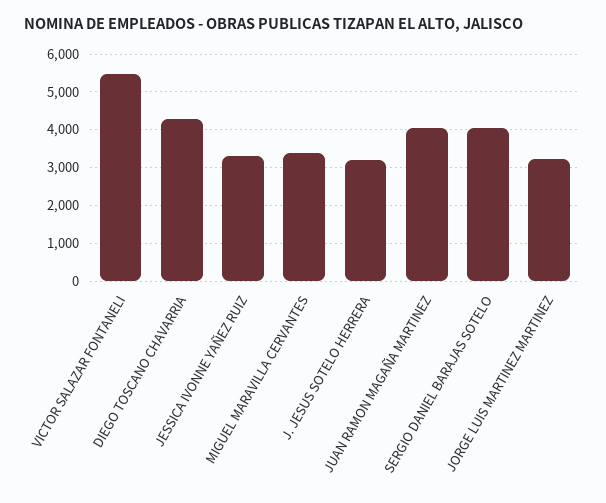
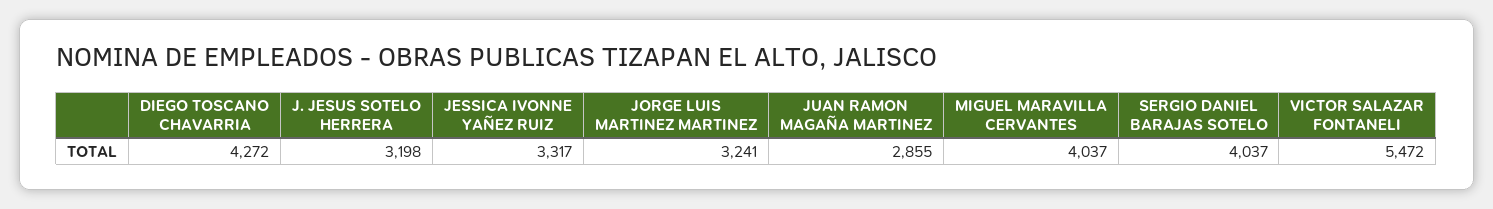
  {
    "VICTOR SALAZAR FONTANELI": 5472,
    "DIEGO TOSCANO CHAVARRIA": 4272,
    "JESSICA IVONNE YAÑEZ RUIZ": 3317,
-   "MIGUEL MARAVILLA CERVANTES": 3400,
+   "MIGUEL MARAVILLA CERVANTES": 4037,
    "J. JESUS SOTELO HERRERA": 3198,
-   "JUAN RAMON MAGAÑA MARTINEZ": 4000,
+   "JUAN RAMON MAGAÑA MARTINEZ": 2855,
    "SERGIO DANIEL BARAJAS SOTELO": 4037,
    "JORGE LUIS MARTINEZ MARTINEZ": 3241
  }

